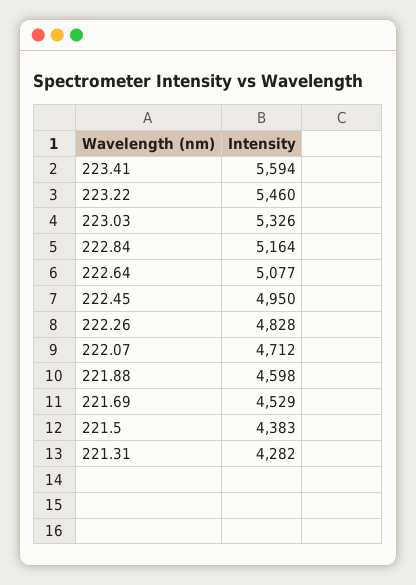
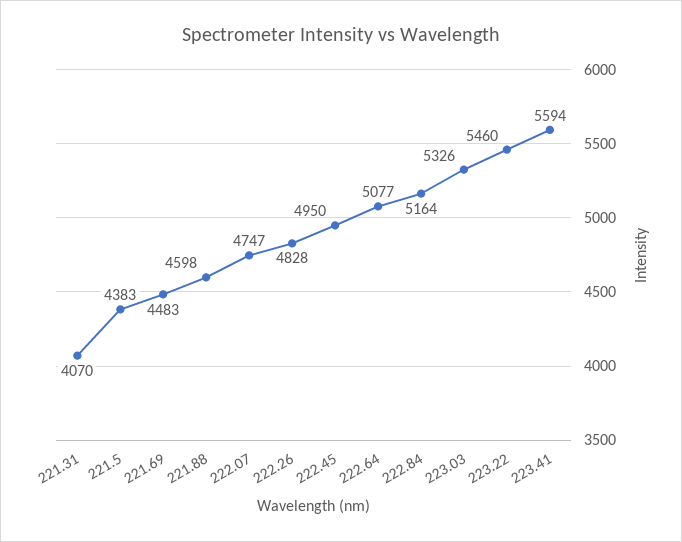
  {
    "223.41": 5594,
    "223.22": 5460,
    "223.03": 5326,
    "222.84": 5164,
    "222.64": 5077,
    "222.45": 4950,
    "222.26": 4828,
-   "222.07": 4712,
+   "222.07": 4747,
    "221.88": 4598,
-   "221.69": 4529,
+   "221.69": 4483,
    "221.5": 4383,
-   "221.31": 4282
+   "221.31": 4070
  }

